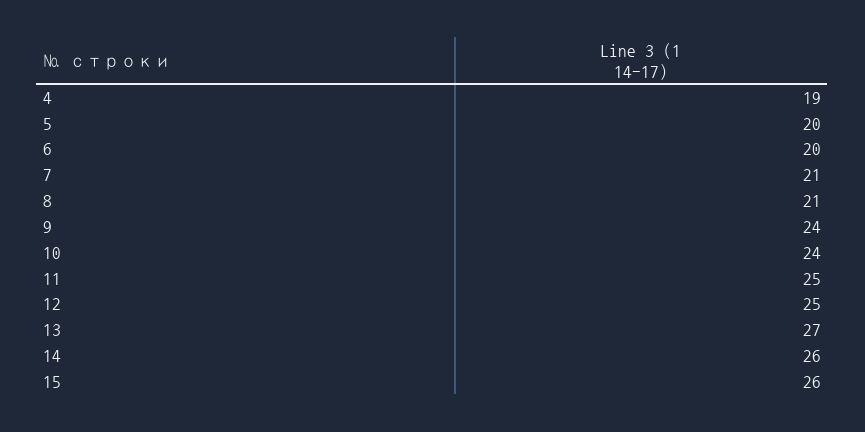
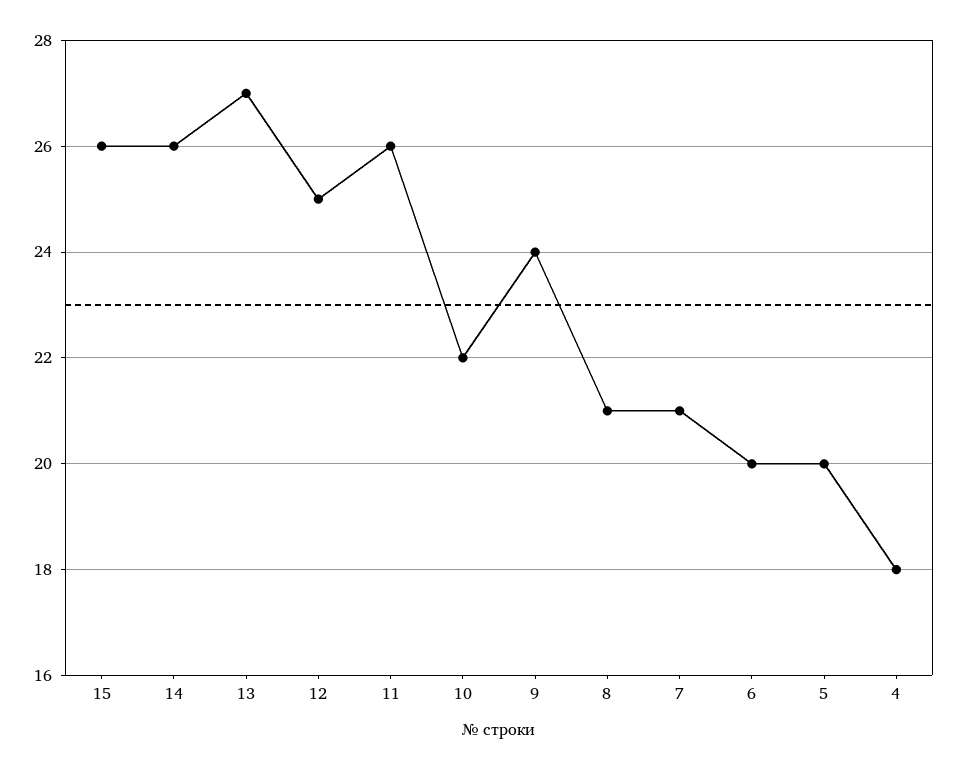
  {
-   "4": 19,
+   "4": 18,
    "5": 20,
    "6": 20,
    "7": 21,
    "8": 21,
    "9": 24,
-   "10": 24,
+   "10": 22,
-   "11": 25,
+   "11": 26,
    "12": 25,
    "13": 27,
    "14": 26,
    "15": 26
  }

